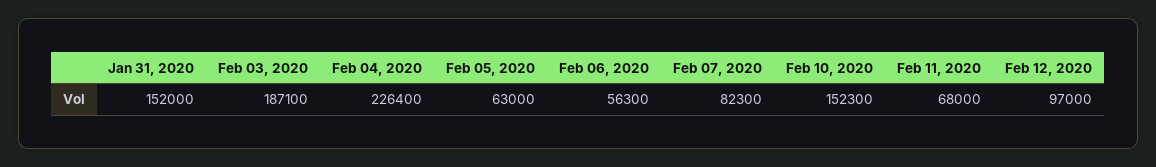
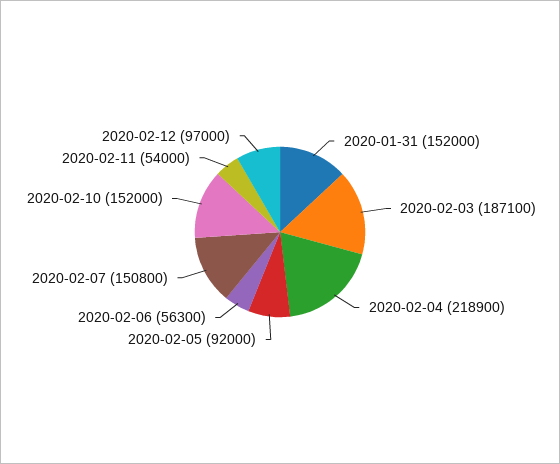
  {
    "Jan 31, 2020": 152000,
    "Feb 03, 2020": 187100,
-   "Feb 04, 2020": 226400,
+   "Feb 04, 2020": 218900,
-   "Feb 05, 2020": 63000,
+   "Feb 05, 2020": 92000,
    "Feb 06, 2020": 56300,
-   "Feb 07, 2020": 82300,
+   "Feb 07, 2020": 150800,
-   "Feb 10, 2020": 152300,
+   "Feb 10, 2020": 152000,
-   "Feb 11, 2020": 68000,
+   "Feb 11, 2020": 54000,
    "Feb 12, 2020": 97000
  }

